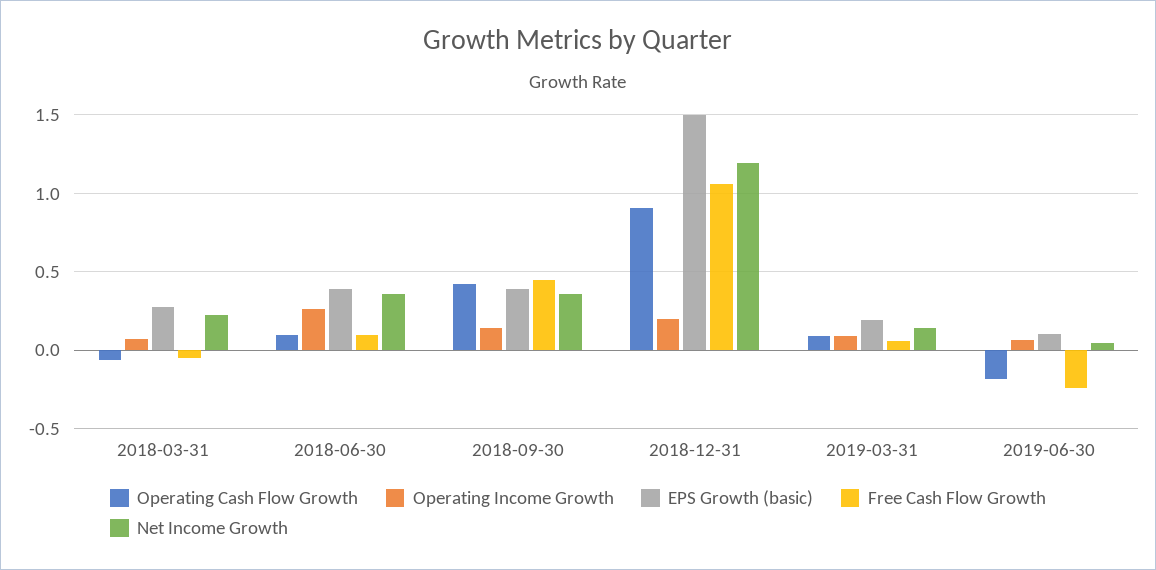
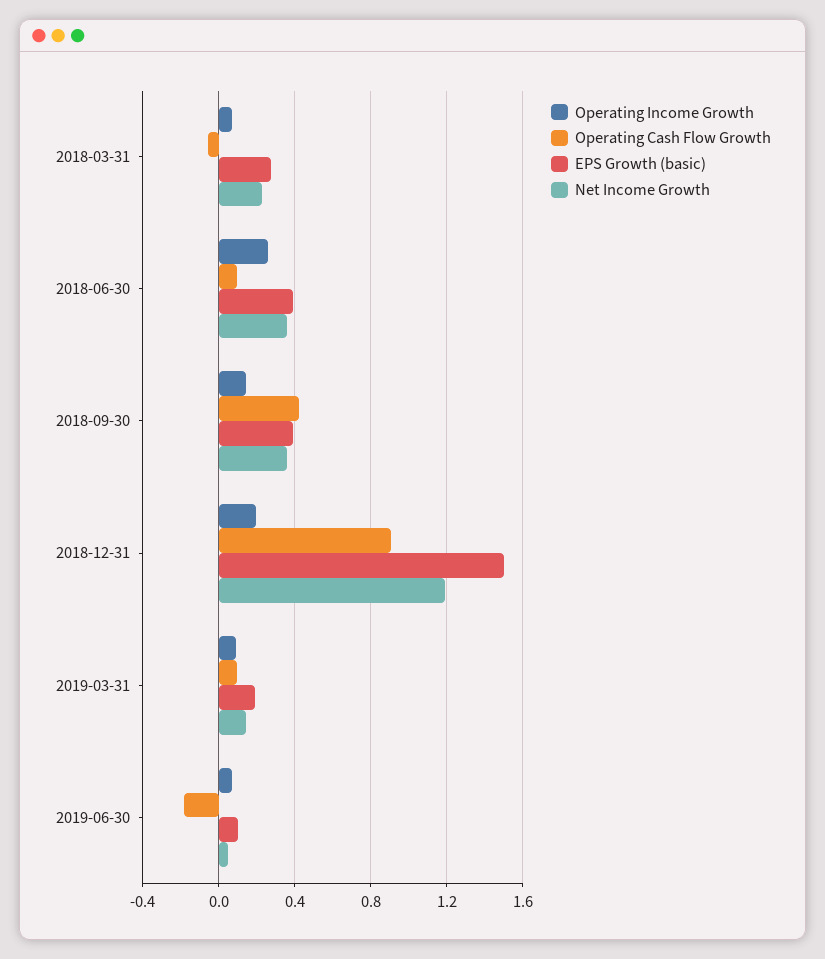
  {
    "Operating Cash Flow Growth": {
      "2018-03-31": -0.05,
      "2018-06-30": 0.1,
      "2018-09-30": 0.4,
      "2018-12-31": 0.9,
      "2019-03-31": 0.1,
      "2019-06-30": -0.2
    },
    "Operating Income Growth": {
      "2018-03-31": 0.05,
      "2018-06-30": 0.25,
      "2018-09-30": 0.15,
      "2018-12-31": 0.2,
      "2019-03-31": 0.1,
      "2019-06-30": 0.05
    },
    "EPS Growth (basic)": {
      "2018-03-31": 0.25,
      "2018-06-30": 0.4,
      "2018-09-30": 0.4,
      "2018-12-31": 1.5,
      "2019-03-31": 0.2,
      "2019-06-30": 0.1
    },
-   "Free Cash Flow Growth": {
-     "2018-03-31": -0.05,
-     "2018-06-30": 0.1,
-     "2018-09-30": 0.45,
-     "2018-12-31": 1.05,
-     "2019-03-31": 0.05,
-     "2019-06-30": -0.25
-   },
    "Net Income Growth": {
      "2018-03-31": 0.25,
      "2018-06-30": 0.35,
      "2018-09-30": 0.35,
      "2018-12-31": 1.2,
      "2019-03-31": 0.15,
      "2019-06-30": 0.05
    }
  }

